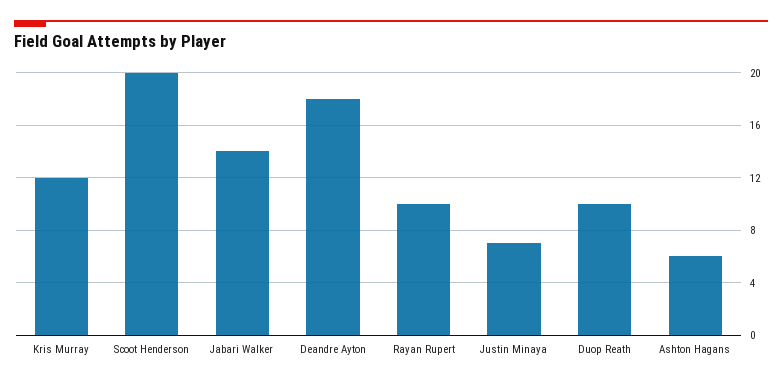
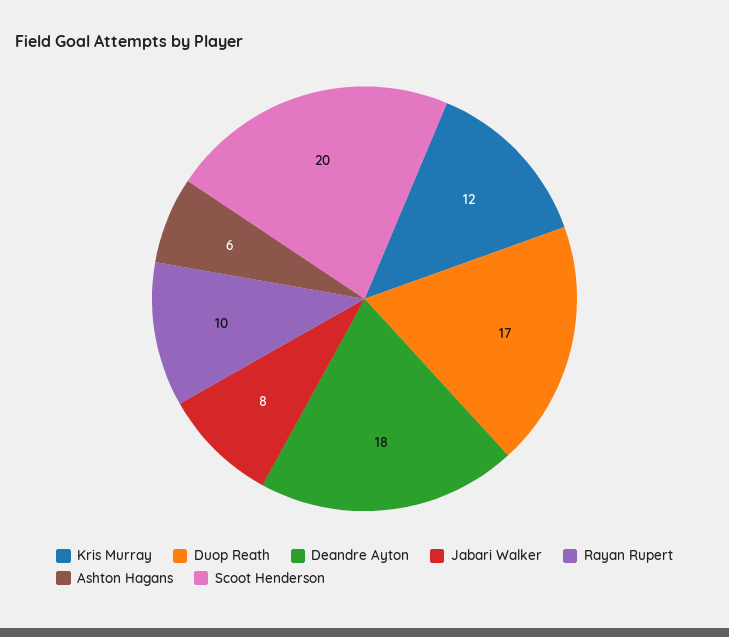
  {
    "Kris Murray": 12,
    "Scoot Henderson": 20,
-   "Jabari Walker": 14,
+   "Jabari Walker": 8,
    "Deandre Ayton": 18,
    "Rayan Rupert": 10,
-   "Justin Minaya": 7,
-   "Duop Reath": 10,
+   "Duop Reath": 17,
    "Ashton Hagans": 6
  }

